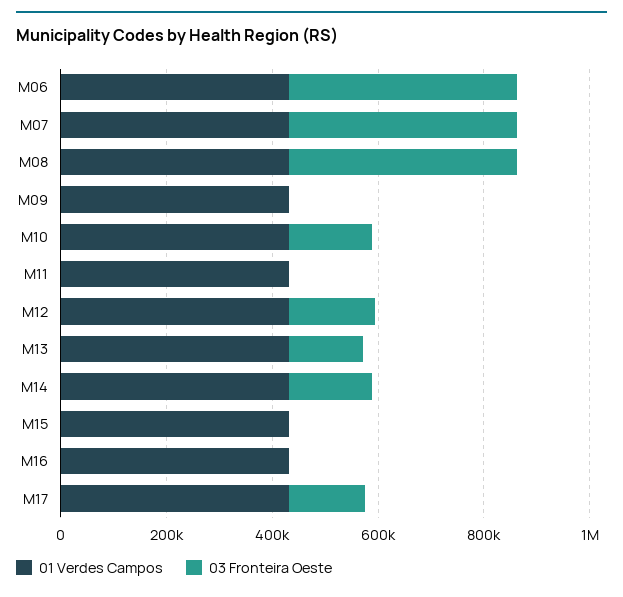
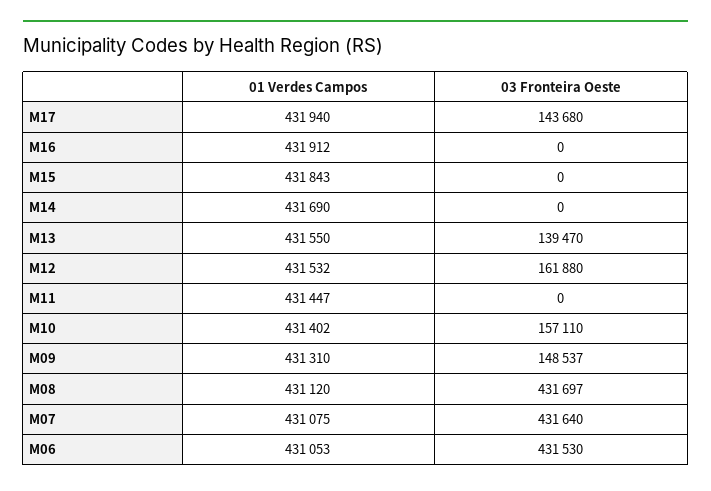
  {
    "01 Verdes Campos": {
      "M06": 431053,
      "M07": 431075,
      "M08": 431120,
      "M09": 431310,
      "M10": 431402,
      "M11": 431447,
      "M12": 431532,
      "M13": 431550,
      "M14": 431690,
      "M15": 431843,
      "M16": 431912,
      "M17": 431940
    },
    "03 Fronteira Oeste": {
      "M06": 431530,
      "M07": 431640,
      "M08": 431697,
-     "M09": 0,
+     "M09": 148537,
      "M10": 157110,
      "M11": 0,
      "M12": 161880,
      "M13": 139470,
-     "M14": 150000,
+     "M14": 0,
      "M15": 0,
      "M16": 0,
      "M17": 143680
    }
  }

